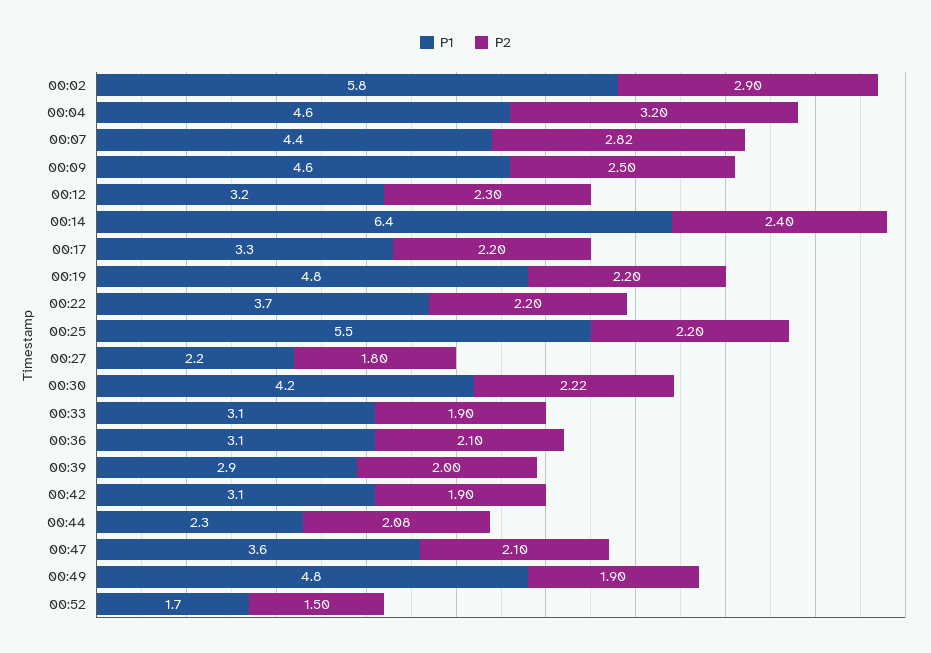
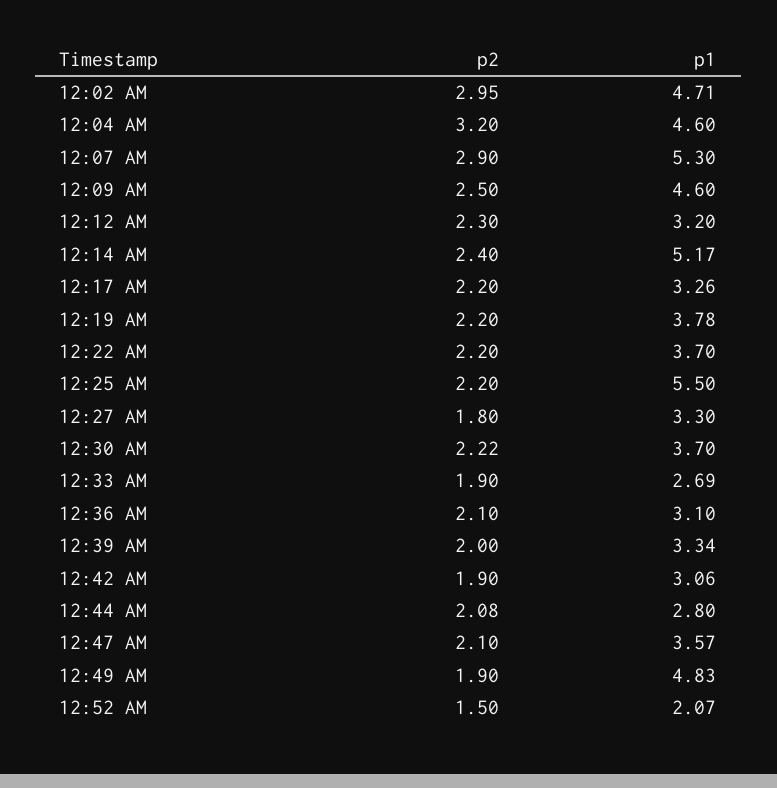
  {
    "P1": {
-     "00:02": 5.8,
+     "00:02": 4.71,
      "00:04": 4.6,
-     "00:07": 4.4,
+     "00:07": 5.3,
      "00:09": 4.6,
      "00:12": 3.2,
-     "00:14": 6.4,
+     "00:14": 5.17,
      "00:17": 3.26,
-     "00:19": 4.8,
+     "00:19": 3.78,
      "00:22": 3.7,
      "00:25": 5.5,
-     "00:27": 2.2,
+     "00:27": 3.3,
-     "00:30": 4.2,
+     "00:30": 3.7,
-     "00:33": 3.1,
+     "00:33": 2.69,
      "00:36": 3.1,
-     "00:39": 2.9,
+     "00:39": 3.34,
      "00:42": 3.06,
-     "00:44": 2.3,
+     "00:44": 2.8,
      "00:47": 3.57,
      "00:49": 4.83,
-     "00:52": 1.7
+     "00:52": 2.07
    },
    "P2": {
-     "00:02": 2.9,
+     "00:02": 2.95,
      "00:04": 3.2,
-     "00:07": 2.82,
+     "00:07": 2.9,
      "00:09": 2.5,
      "00:12": 2.3,
      "00:14": 2.4,
      "00:17": 2.2,
      "00:19": 2.2,
      "00:22": 2.2,
      "00:25": 2.2,
      "00:27": 1.8,
      "00:30": 2.22,
      "00:33": 1.9,
      "00:36": 2.1,
      "00:39": 2,
      "00:42": 1.9,
      "00:44": 2.08,
      "00:47": 2.1,
      "00:49": 1.9,
      "00:52": 1.5
    }
  }

